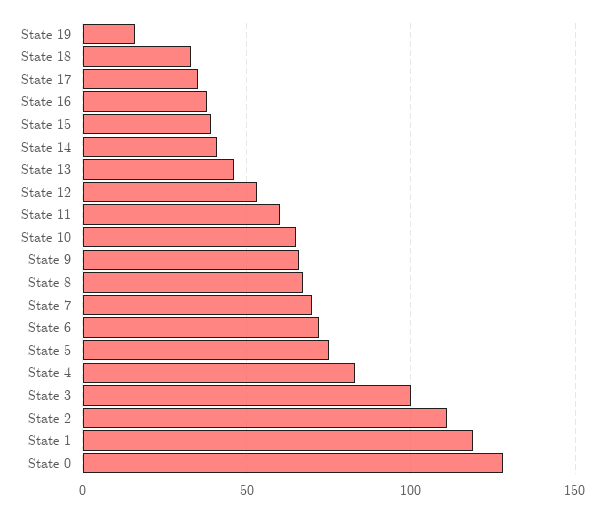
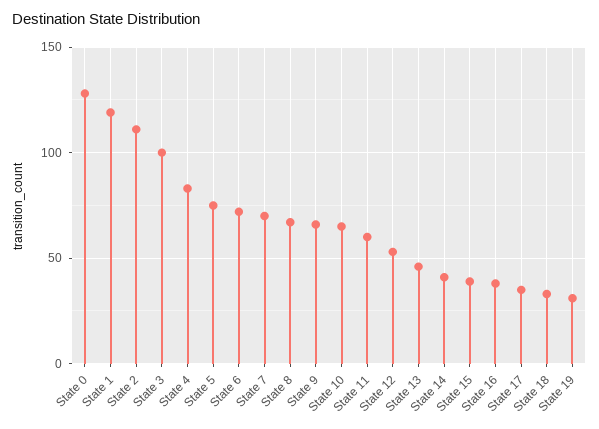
  {
-   "State 19": 15,
+   "State 19": 30,
    "State 18": 35,
    "State 17": 35,
    "State 16": 40,
    "State 15": 40,
    "State 14": 40,
    "State 13": 45,
    "State 12": 55,
    "State 11": 60,
    "State 10": 65,
    "State 9": 65,
    "State 8": 65,
    "State 7": 70,
    "State 6": 70,
    "State 5": 75,
    "State 4": 85,
    "State 3": 100,
    "State 2": 110,
    "State 1": 120,
    "State 0": 130
  }

